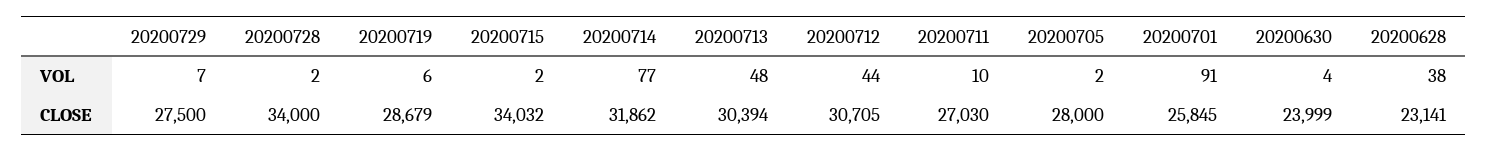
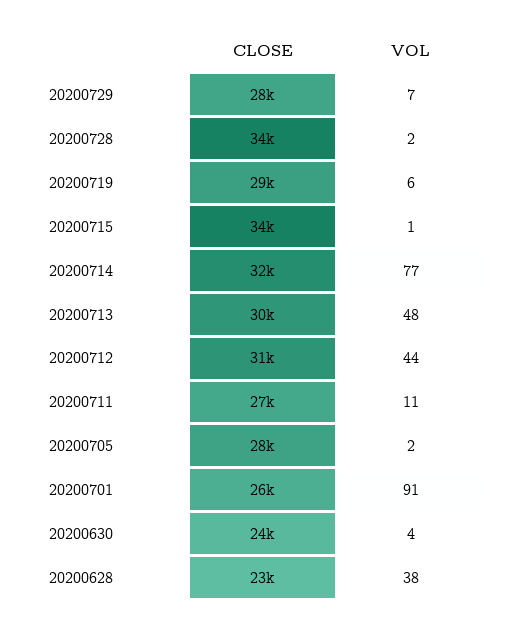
  {
    "20200729": {
      "VOL": 7,
      "CLOSE": 27500
    },
    "20200728": {
      "VOL": 2,
      "CLOSE": 34000
    },
    "20200719": {
      "VOL": 6,
      "CLOSE": 28679
    },
    "20200715": {
-     "VOL": 2,
+     "VOL": 1,
      "CLOSE": 34032
    },
    "20200714": {
      "VOL": 77,
      "CLOSE": 31862
    },
    "20200713": {
      "VOL": 48,
      "CLOSE": 30394
    },
    "20200712": {
      "VOL": 44,
      "CLOSE": 30705
    },
    "20200711": {
-     "VOL": 10,
+     "VOL": 11,
      "CLOSE": 27030
    },
    "20200705": {
      "VOL": 2,
      "CLOSE": 28000
    },
    "20200701": {
      "VOL": 91,
      "CLOSE": 25845
    },
    "20200630": {
      "VOL": 4,
      "CLOSE": 23999
    },
    "20200628": {
      "VOL": 38,
      "CLOSE": 23141
    }
  }

